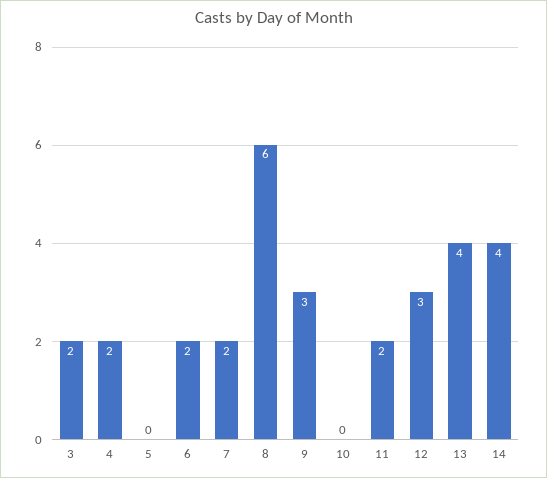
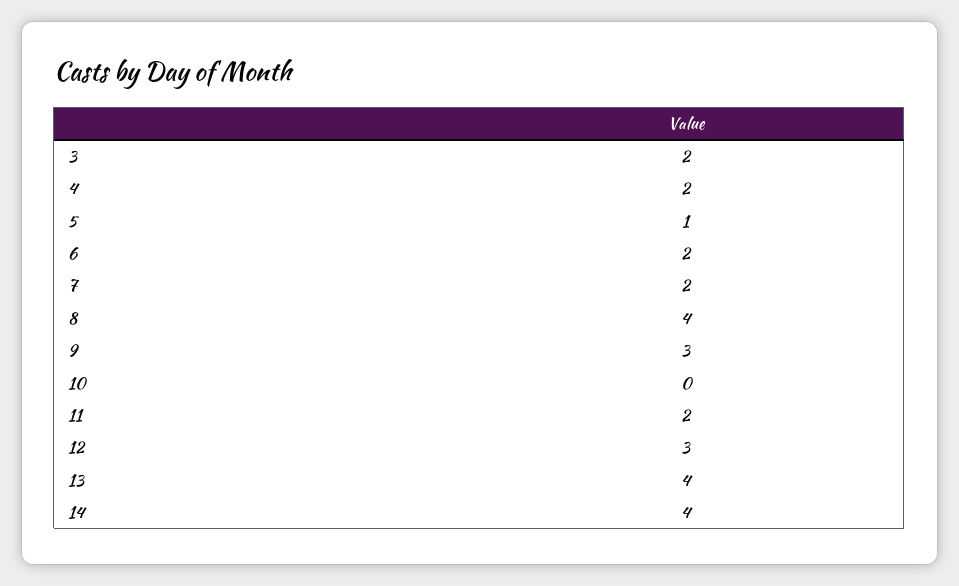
  {
    "3": 2,
    "4": 2,
-   "5": 0,
+   "5": 1,
    "6": 2,
    "7": 2,
-   "8": 6,
+   "8": 4,
    "9": 3,
    "10": 0,
    "11": 2,
    "12": 3,
    "13": 4,
    "14": 4
  }

